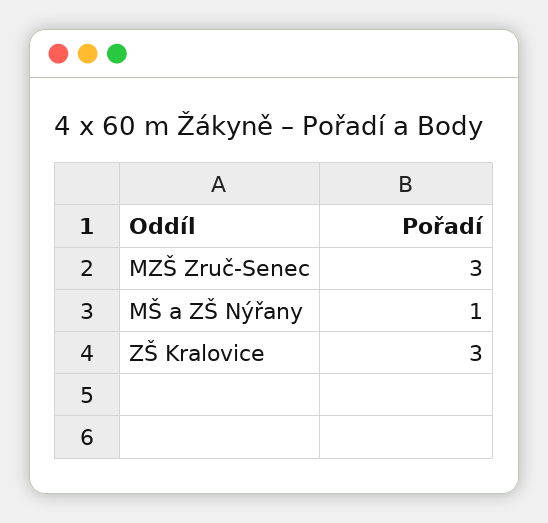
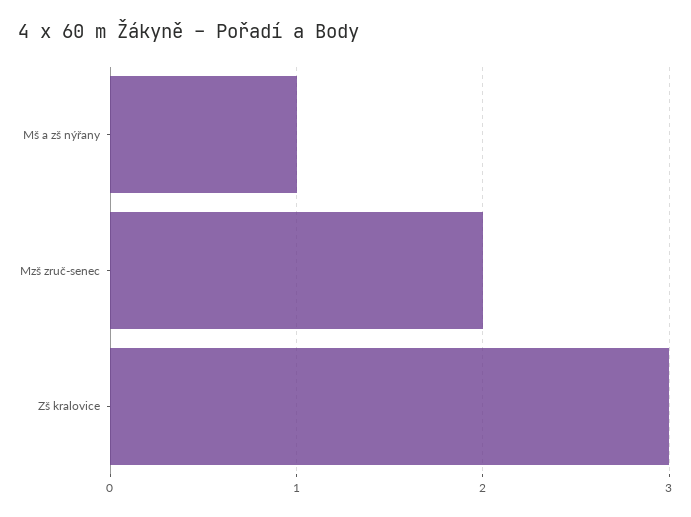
  {
-   "MZŠ Zruč-Senec": 3,
+   "MZŠ Zruč-Senec": 2,
    "MŠ a ZŠ Nýřany": 1,
    "ZŠ Kralovice": 3
  }

